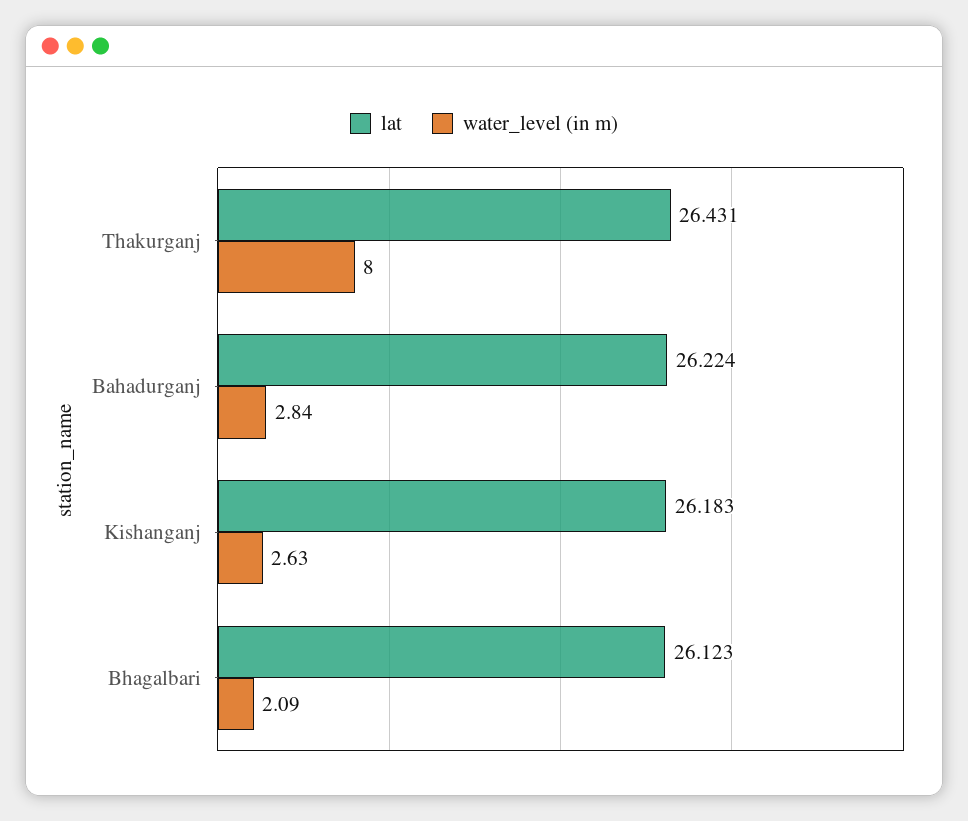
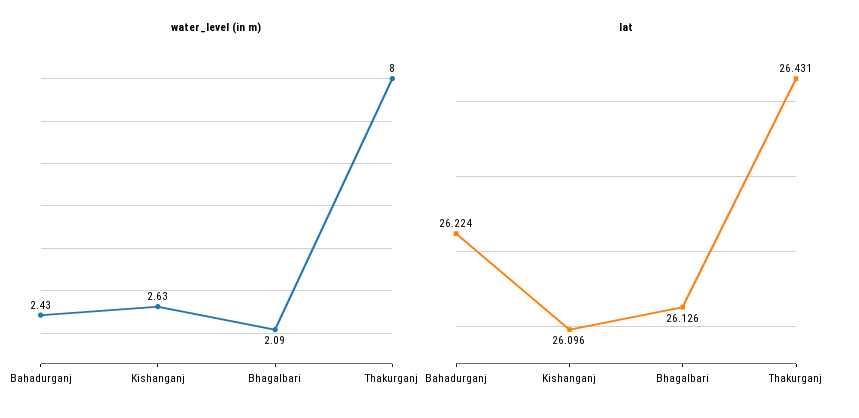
  {
    "lat": {
      "Thakurganj": 26.431,
      "Bahadurganj": 26.224,
-     "Kishanganj": 26.183,
+     "Kishanganj": 26.096,
-     "Bhagalbari": 26.123
+     "Bhagalbari": 26.126
    },
    "water_level (in m)": {
      "Thakurganj": 8,
-     "Bahadurganj": 2.84,
+     "Bahadurganj": 2.43,
      "Kishanganj": 2.63,
      "Bhagalbari": 2.09
    }
  }

